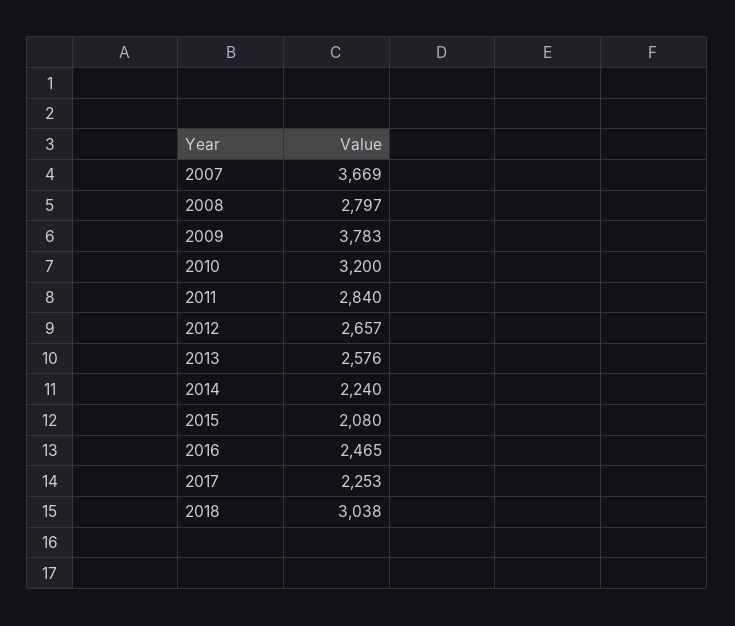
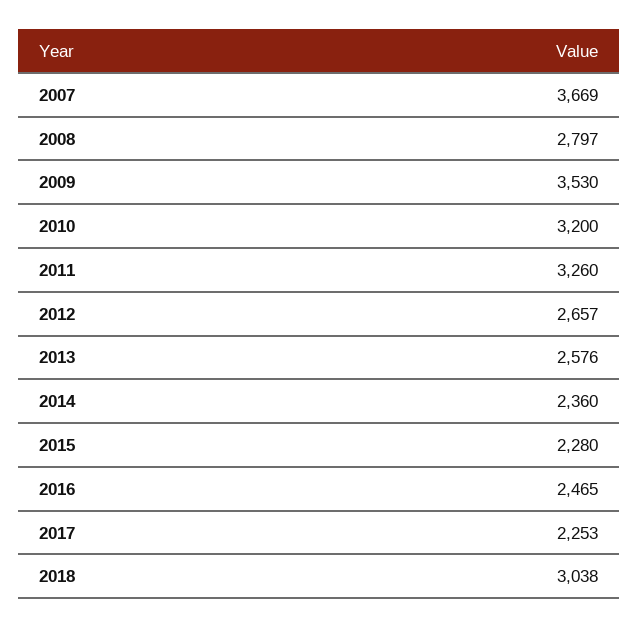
  {
    "2007": 3669,
    "2008": 2797,
-   "2009": 3783,
+   "2009": 3530,
    "2010": 3200,
-   "2011": 2840,
+   "2011": 3260,
    "2012": 2657,
    "2013": 2576,
-   "2014": 2240,
+   "2014": 2360,
-   "2015": 2080,
+   "2015": 2280,
    "2016": 2465,
    "2017": 2253,
    "2018": 3038
  }

